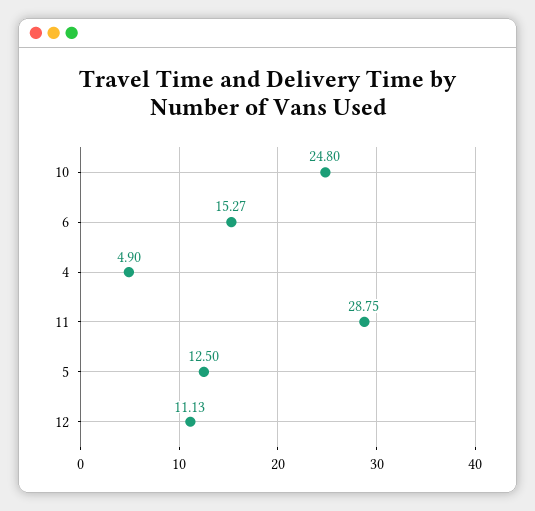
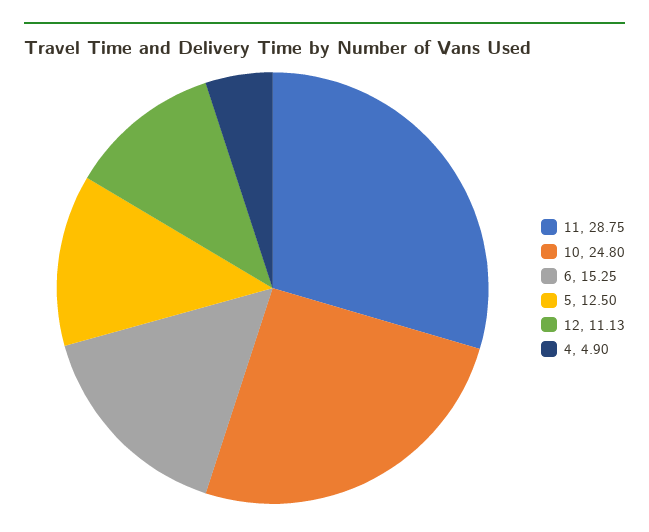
  {
    "10": 24.8,
-   "6": 15.27,
+   "6": 15.25,
    "4": 4.9,
    "11": 28.75,
    "5": 12.5,
    "12": 11.13
  }

